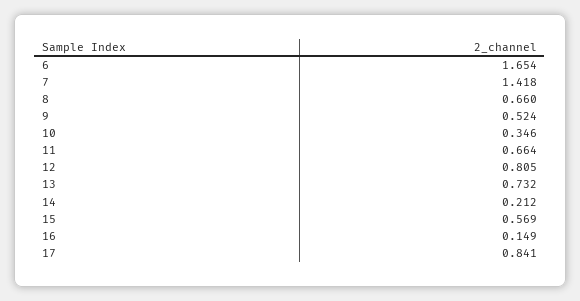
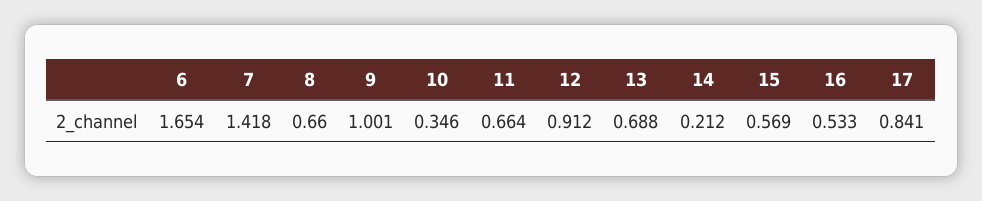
  {
    "6": 1.654,
    "7": 1.418,
    "8": 0.66,
-   "9": 0.524,
+   "9": 1.001,
    "10": 0.346,
    "11": 0.664,
-   "12": 0.805,
+   "12": 0.912,
-   "13": 0.732,
+   "13": 0.688,
    "14": 0.212,
    "15": 0.569,
-   "16": 0.149,
+   "16": 0.533,
    "17": 0.841
  }

